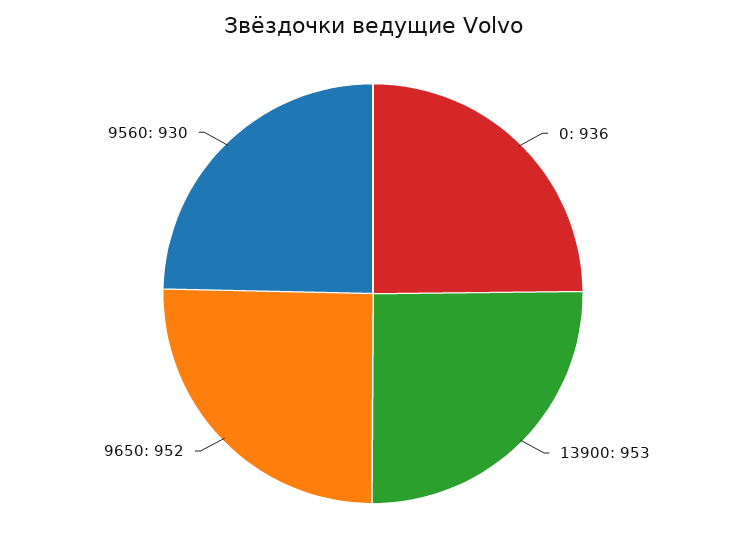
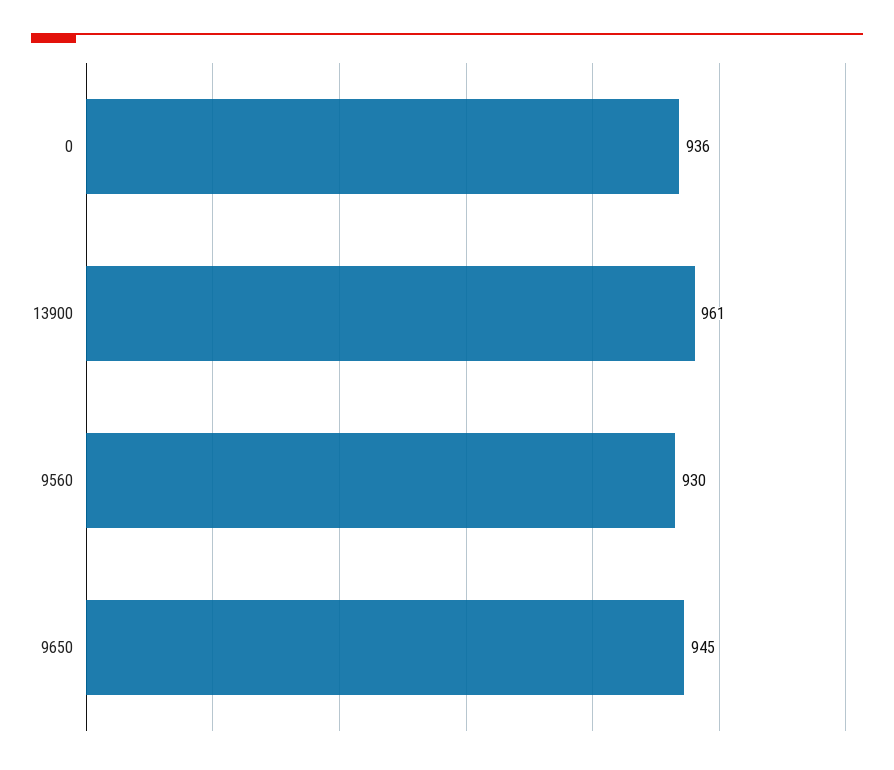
  {
    "0": 936,
-   "13900": 953,
+   "13900": 961,
-   "9650": 952,
+   "9650": 945,
    "9560": 930
  }

